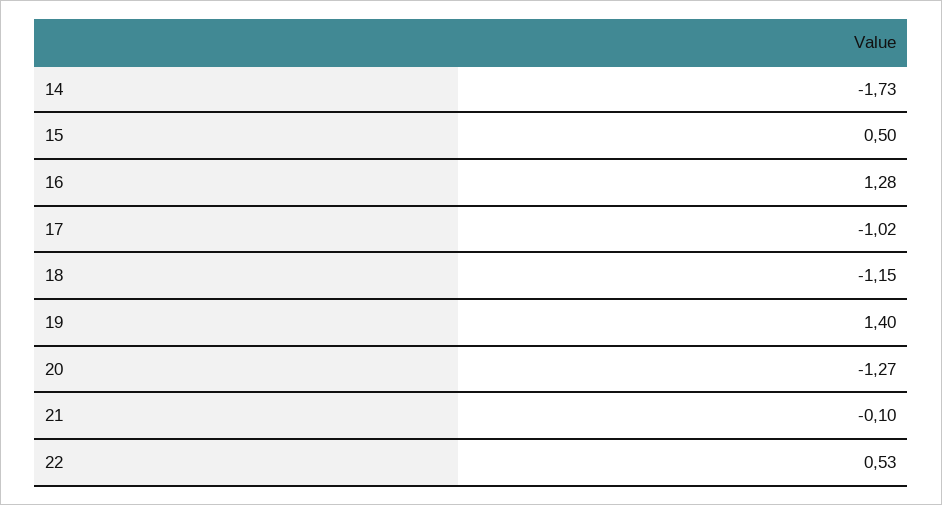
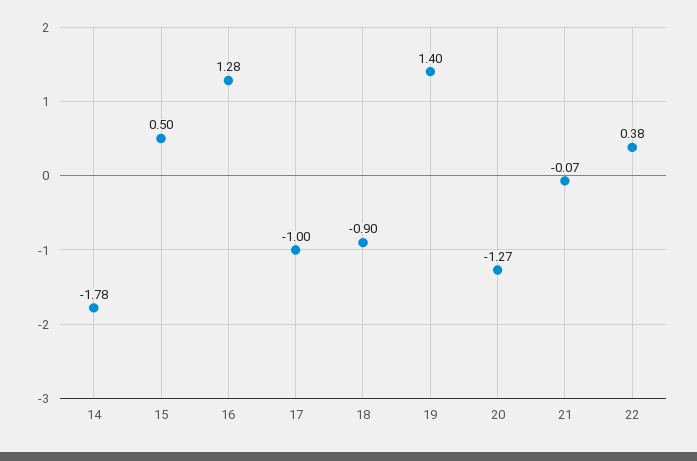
  {
-   "14": -1.73,
+   "14": -1.78,
    "15": 0.5,
    "16": 1.28,
-   "17": -1.02,
+   "17": -1,
-   "18": -1.15,
+   "18": -0.9,
    "19": 1.4,
    "20": -1.27,
-   "21": -0.1,
+   "21": -0.07,
-   "22": 0.53
+   "22": 0.38
  }

